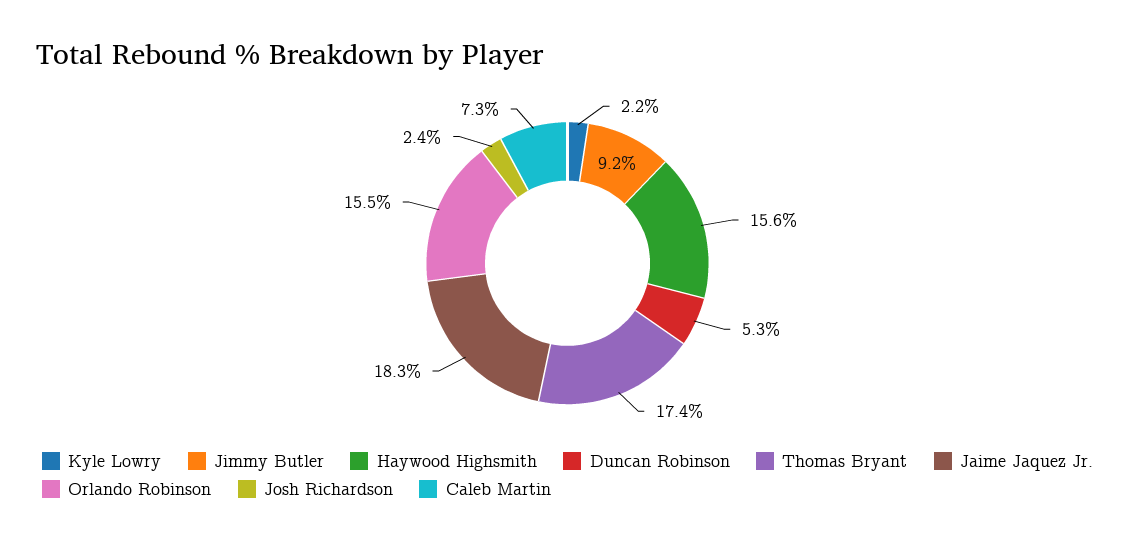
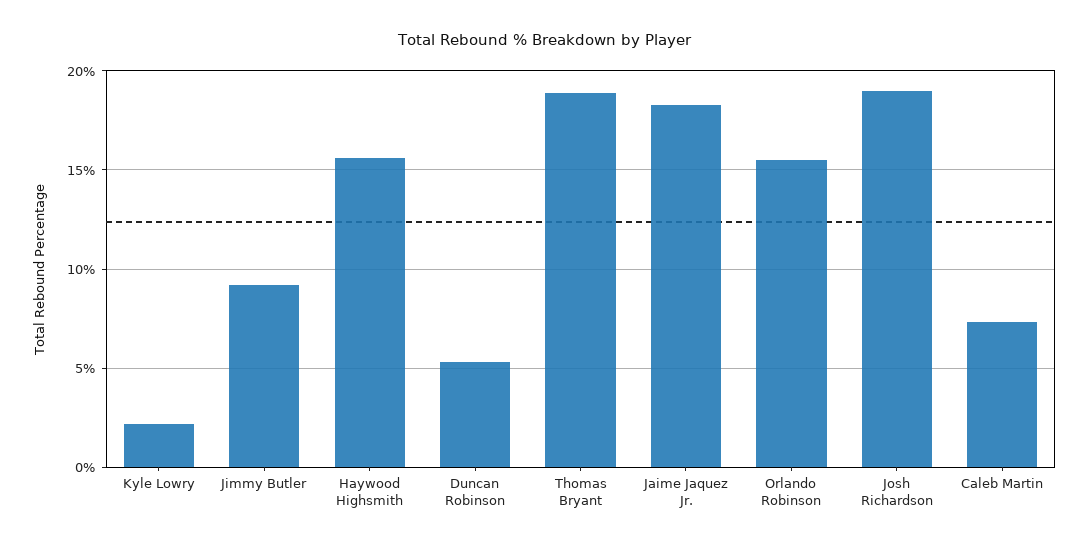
  {
    "Kyle Lowry": 2.2,
    "Jimmy Butler": 9.2,
    "Haywood Highsmith": 15.6,
    "Duncan Robinson": 5.3,
-   "Thomas Bryant": 17.4,
+   "Thomas Bryant": 19,
    "Jaime Jaquez Jr.": 18.3,
    "Orlando Robinson": 15.5,
-   "Josh Richardson": 2.4,
+   "Josh Richardson": 19,
    "Caleb Martin": 7.3
  }

